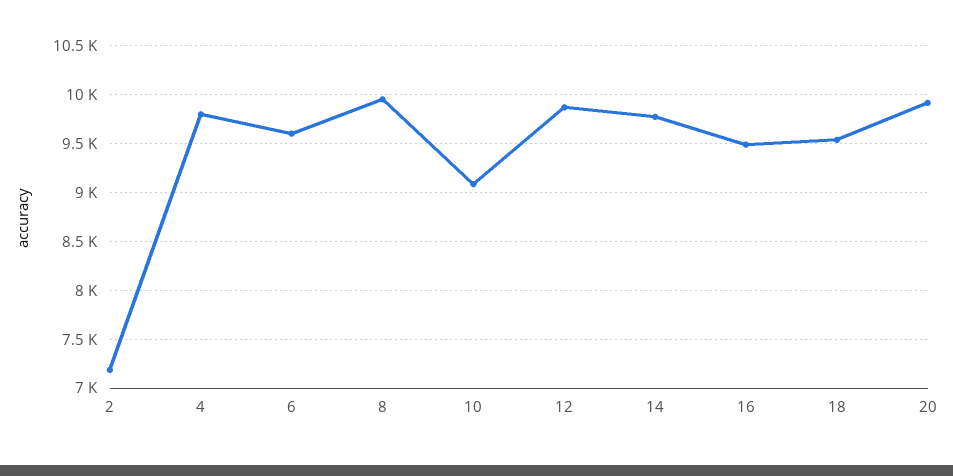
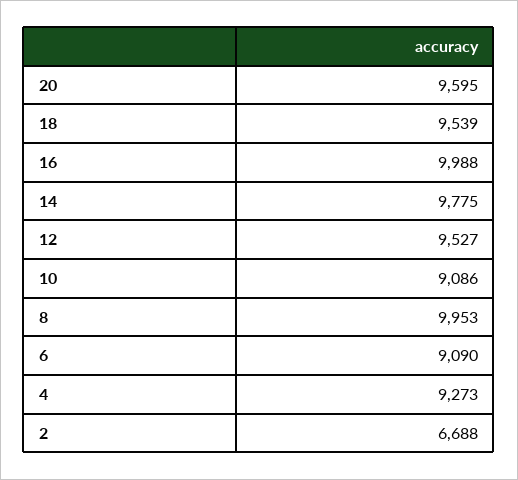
  {
-   "2": 7200,
+   "2": 6688,
-   "4": 9800,
+   "4": 9273,
-   "6": 9600,
+   "6": 9090,
    "8": 9953,
    "10": 9086,
-   "12": 9900,
+   "12": 9527,
    "14": 9775,
-   "16": 9500,
+   "16": 9988,
    "18": 9539,
-   "20": 9900
+   "20": 9595
  }

